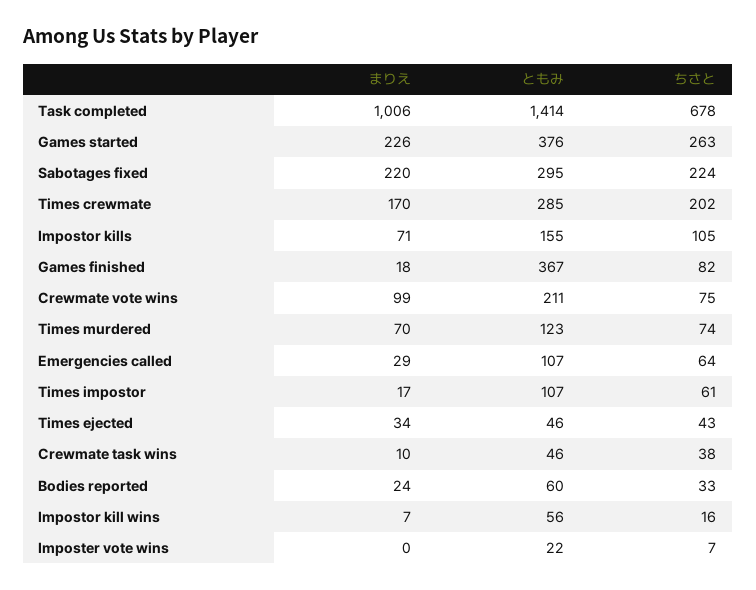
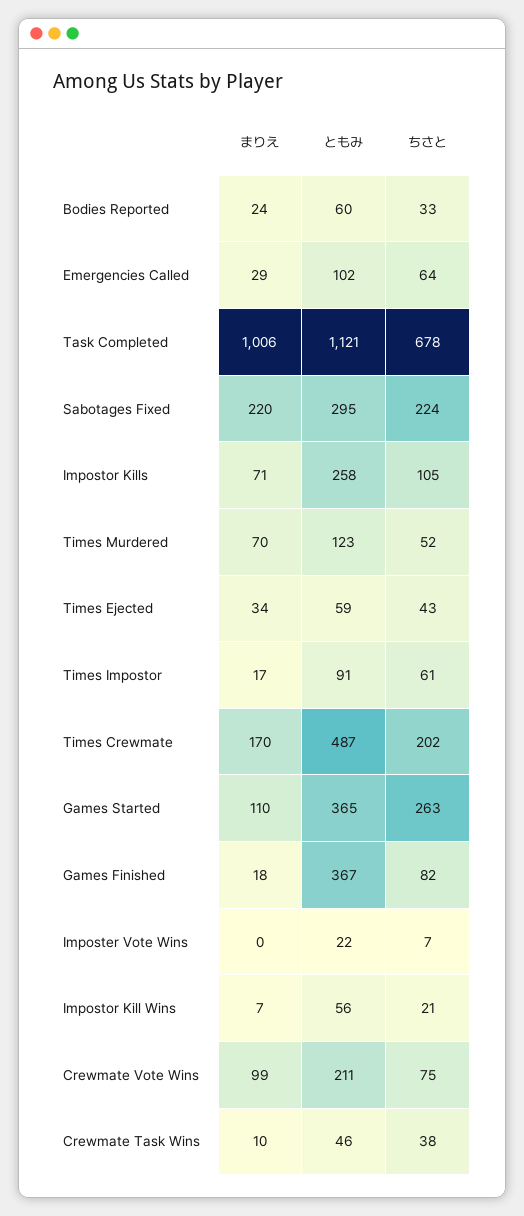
  {
    "まりえ": {
      "Task completed": 1006,
-     "Games started": 226,
+     "Games started": 110,
      "Sabotages fixed": 220,
      "Times crewmate": 170,
      "Impostor kills": 71,
      "Games finished": 18,
      "Crewmate vote wins": 99,
      "Times murdered": 70,
      "Emergencies called": 29,
      "Times impostor": 17,
      "Times ejected": 34,
      "Crewmate task wins": 10,
      "Bodies reported": 24,
      "Impostor kill wins": 7,
      "Imposter vote wins": 0
    },
    "ともみ": {
-     "Task completed": 1414,
+     "Task completed": 1121,
-     "Games started": 376,
+     "Games started": 365,
      "Sabotages fixed": 295,
-     "Times crewmate": 285,
+     "Times crewmate": 487,
-     "Impostor kills": 155,
+     "Impostor kills": 258,
      "Games finished": 367,
      "Crewmate vote wins": 211,
      "Times murdered": 123,
-     "Emergencies called": 107,
+     "Emergencies called": 102,
-     "Times impostor": 107,
+     "Times impostor": 91,
-     "Times ejected": 46,
+     "Times ejected": 59,
      "Crewmate task wins": 46,
      "Bodies reported": 60,
      "Impostor kill wins": 56,
      "Imposter vote wins": 22
    },
    "ちさと": {
      "Task completed": 678,
      "Games started": 263,
      "Sabotages fixed": 224,
      "Times crewmate": 202,
      "Impostor kills": 105,
      "Games finished": 82,
      "Crewmate vote wins": 75,
-     "Times murdered": 74,
+     "Times murdered": 52,
      "Emergencies called": 64,
      "Times impostor": 61,
      "Times ejected": 43,
      "Crewmate task wins": 38,
      "Bodies reported": 33,
-     "Impostor kill wins": 16,
+     "Impostor kill wins": 21,
      "Imposter vote wins": 7
    }
  }

